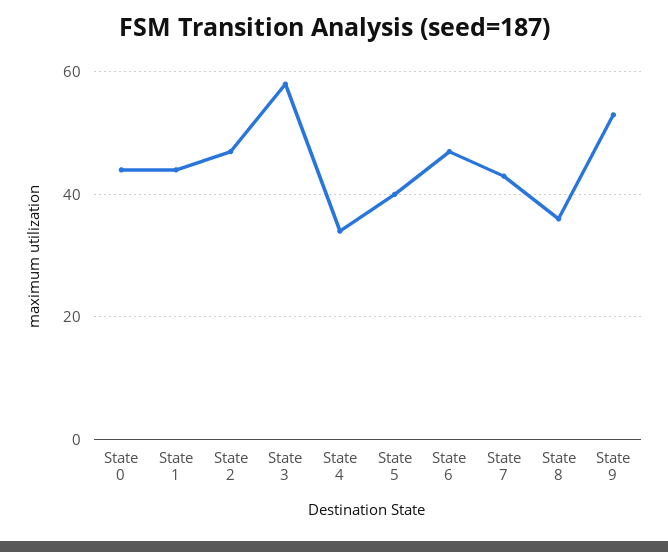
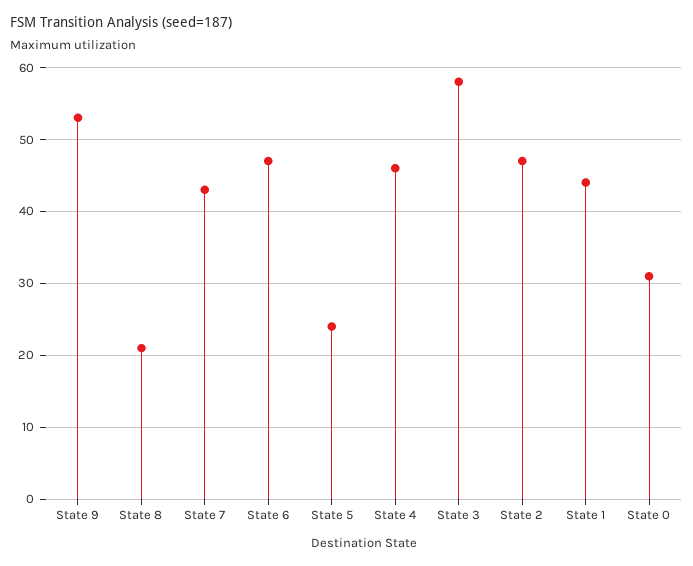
  {
-   "State 0": 45,
+   "State 0": 31,
    "State 1": 44,
    "State 2": 47,
    "State 3": 58,
-   "State 4": 35,
+   "State 4": 46,
-   "State 5": 40,
+   "State 5": 24,
    "State 6": 47,
    "State 7": 43,
-   "State 8": 35,
+   "State 8": 21,
    "State 9": 53
  }

